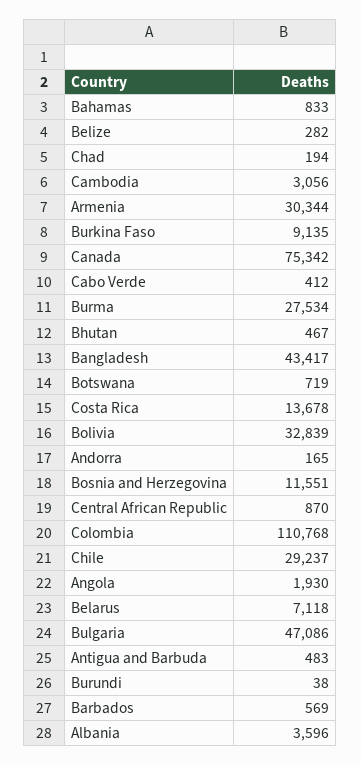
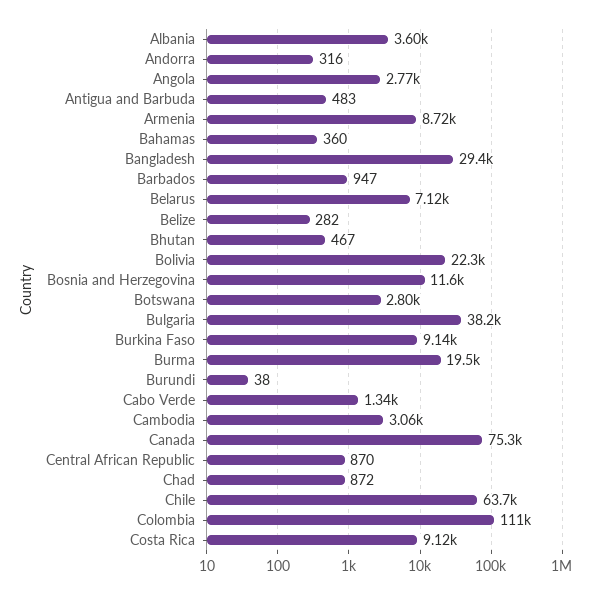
  {
-   "Bahamas": 833,
+   "Bahamas": 360,
    "Belize": 282,
-   "Chad": 194,
+   "Chad": 872,
    "Cambodia": 3056,
-   "Armenia": 30344,
+   "Armenia": 8720,
    "Burkina Faso": 9135,
    "Canada": 75342,
-   "Cabo Verde": 412,
+   "Cabo Verde": 1340,
-   "Burma": 27534,
+   "Burma": 19500,
    "Bhutan": 467,
-   "Bangladesh": 43417,
+   "Bangladesh": 29400,
-   "Botswana": 719,
+   "Botswana": 2800,
-   "Costa Rica": 13678,
+   "Costa Rica": 9120,
-   "Bolivia": 32839,
+   "Bolivia": 22300,
-   "Andorra": 165,
+   "Andorra": 316,
    "Bosnia and Herzegovina": 11551,
    "Central African Republic": 870,
    "Colombia": 110768,
-   "Chile": 29237,
+   "Chile": 63700,
-   "Angola": 1930,
+   "Angola": 2770,
    "Belarus": 7118,
-   "Bulgaria": 47086,
+   "Bulgaria": 38200,
    "Antigua and Barbuda": 483,
    "Burundi": 38,
-   "Barbados": 569,
+   "Barbados": 947,
    "Albania": 3596
  }

